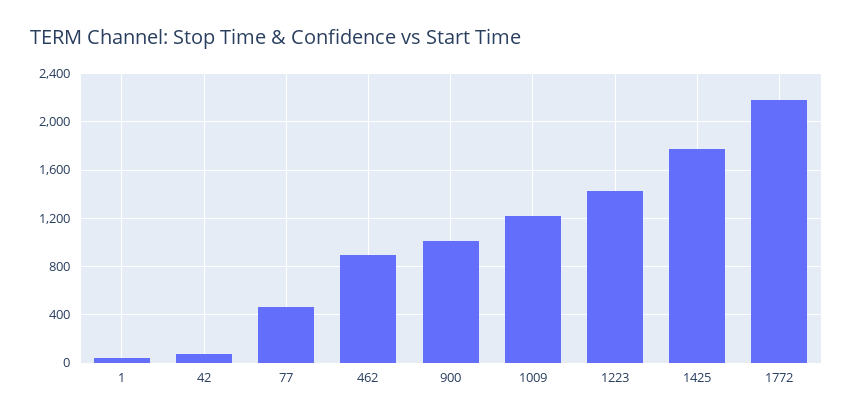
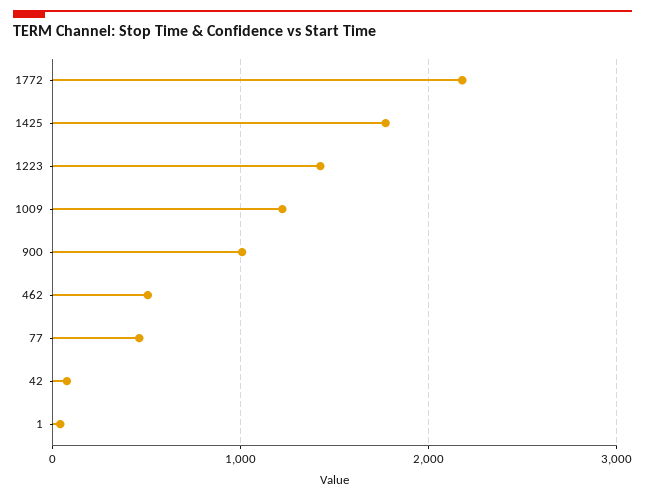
  {
    "1": 50,
    "42": 100,
    "77": 450,
-   "462": 900,
+   "462": 500,
    "900": 1000,
    "1009": 1200,
    "1223": 1400,
    "1425": 1750,
    "1772": 2200
  }

